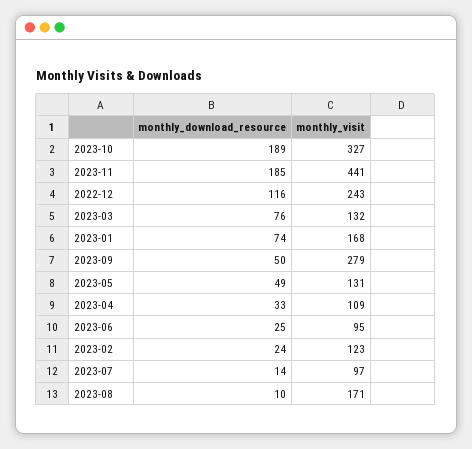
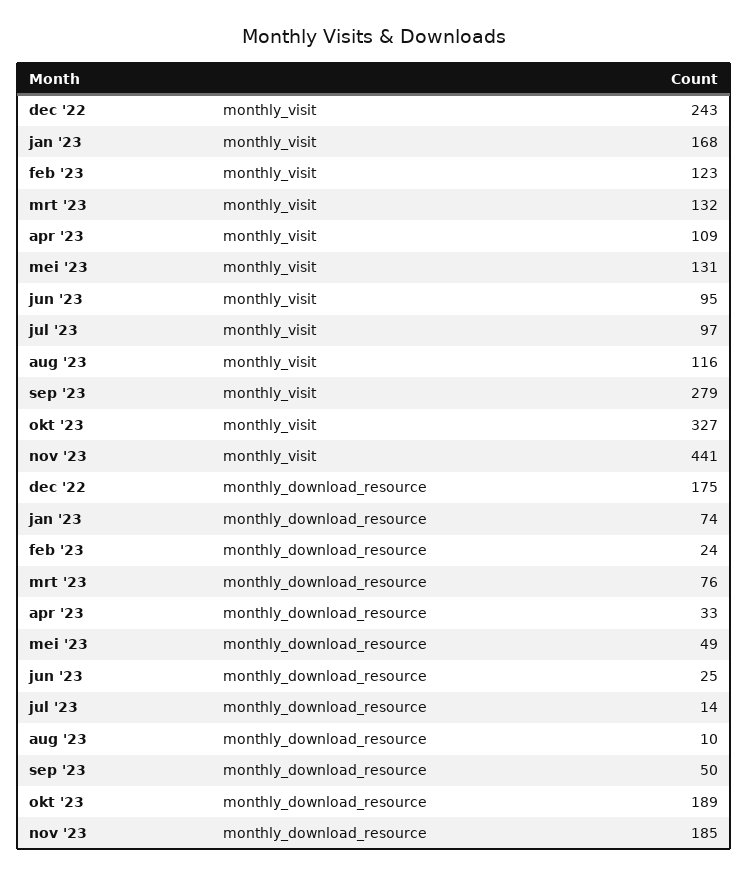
  {
    "monthly_download_resource": {
      "2023-10": 189,
      "2023-11": 185,
-     "2022-12": 116,
+     "2022-12": 175,
      "2023-03": 76,
      "2023-01": 74,
      "2023-09": 50,
      "2023-05": 49,
      "2023-04": 33,
      "2023-06": 25,
      "2023-02": 24,
      "2023-07": 14,
      "2023-08": 10
    },
    "monthly_visit": {
      "2023-10": 327,
      "2023-11": 441,
      "2022-12": 243,
      "2023-03": 132,
      "2023-01": 168,
      "2023-09": 279,
      "2023-05": 131,
      "2023-04": 109,
      "2023-06": 95,
      "2023-02": 123,
      "2023-07": 97,
-     "2023-08": 171
+     "2023-08": 116
    }
  }

